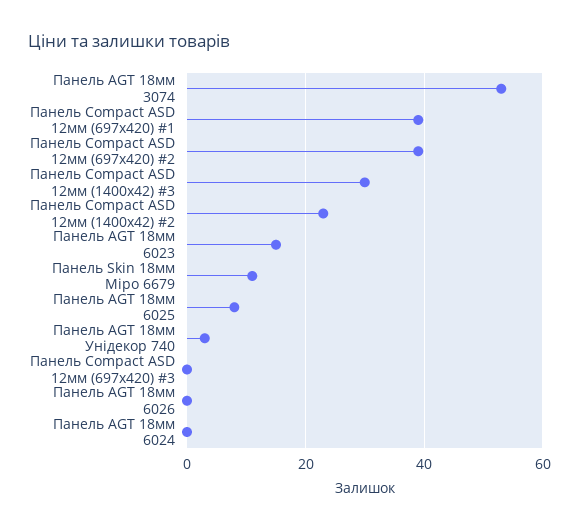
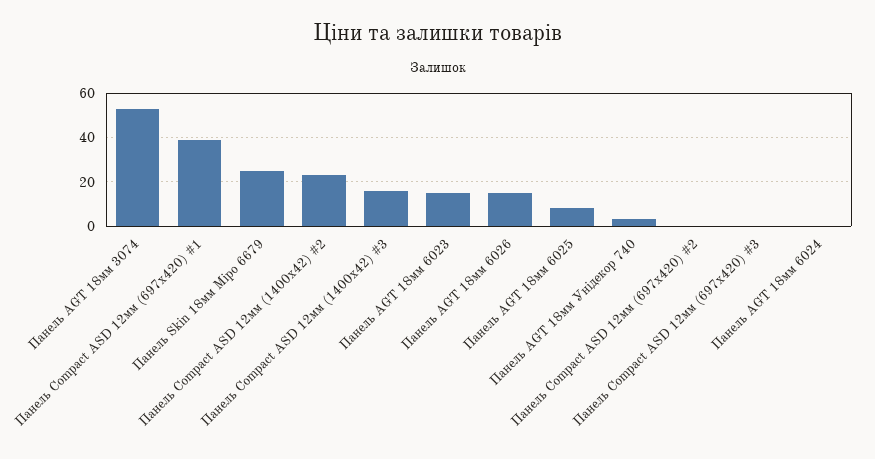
  {
    "Панель AGT 18мм 3074": 55,
    "Панель Compact ASD 12мм (697x420) #1": 40,
-   "Панель Compact ASD 12мм (697x420) #2": 40,
+   "Панель Compact ASD 12мм (697x420) #2": 0,
-   "Панель Compact ASD 12мм (1400x42) #3": 30,
+   "Панель Compact ASD 12мм (1400x42) #3": 15,
    "Панель Compact ASD 12мм (1400x42) #2": 25,
    "Панель AGT 18мм 6023": 15,
-   "Панель Skin 18мм Міро 6679": 10,
+   "Панель Skin 18мм Міро 6679": 25,
    "Панель AGT 18мм 6025": 10,
    "Панель AGT 18мм Унідекор 740": 5,
    "Панель Compact ASD 12мм (697x420) #3": 0,
-   "Панель AGT 18мм 6026": 0,
+   "Панель AGT 18мм 6026": 15,
    "Панель AGT 18мм 6024": 0
  }

